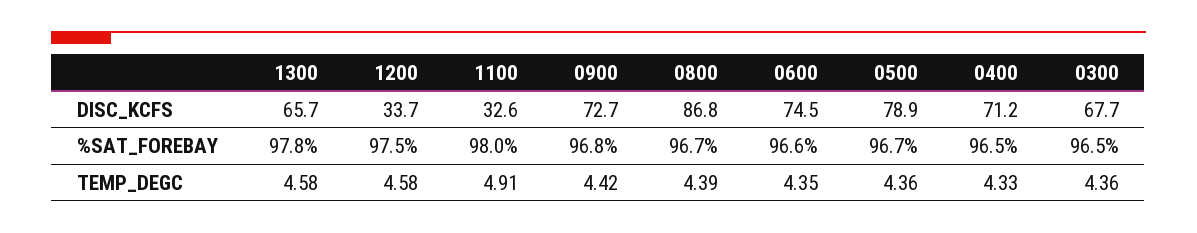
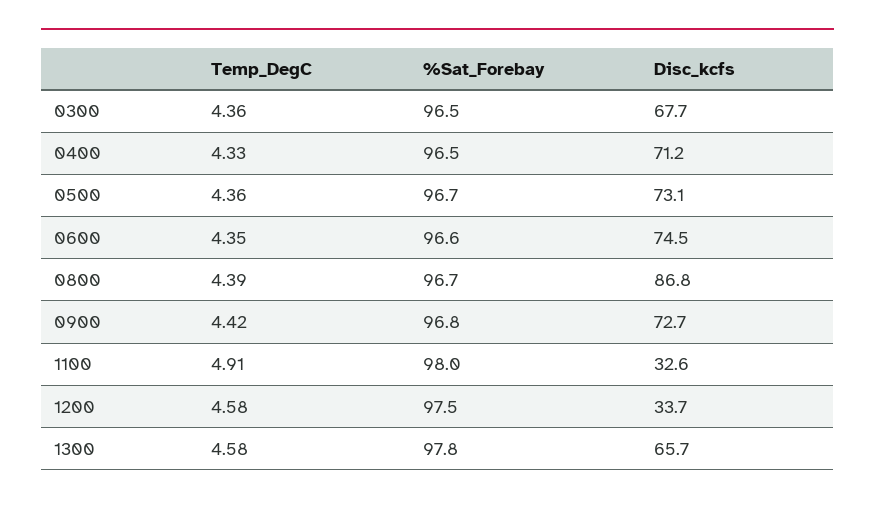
  {
    "1300": {
      "DISC_KCFS": 65.7,
      "%SAT_FOREBAY": 97.8,
      "TEMP_DEGC": 4.58
    },
    "1200": {
      "DISC_KCFS": 33.7,
      "%SAT_FOREBAY": 97.5,
      "TEMP_DEGC": 4.58
    },
    "1100": {
      "DISC_KCFS": 32.6,
      "%SAT_FOREBAY": 98,
      "TEMP_DEGC": 4.91
    },
    "0900": {
      "DISC_KCFS": 72.7,
      "%SAT_FOREBAY": 96.8,
      "TEMP_DEGC": 4.42
    },
    "0800": {
      "DISC_KCFS": 86.8,
      "%SAT_FOREBAY": 96.7,
      "TEMP_DEGC": 4.39
    },
    "0600": {
      "DISC_KCFS": 74.5,
      "%SAT_FOREBAY": 96.6,
      "TEMP_DEGC": 4.35
    },
    "0500": {
-     "DISC_KCFS": 78.9,
+     "DISC_KCFS": 73.1,
      "%SAT_FOREBAY": 96.7,
      "TEMP_DEGC": 4.36
    },
    "0400": {
      "DISC_KCFS": 71.2,
      "%SAT_FOREBAY": 96.5,
      "TEMP_DEGC": 4.33
    },
    "0300": {
      "DISC_KCFS": 67.7,
      "%SAT_FOREBAY": 96.5,
      "TEMP_DEGC": 4.36
    }
  }

